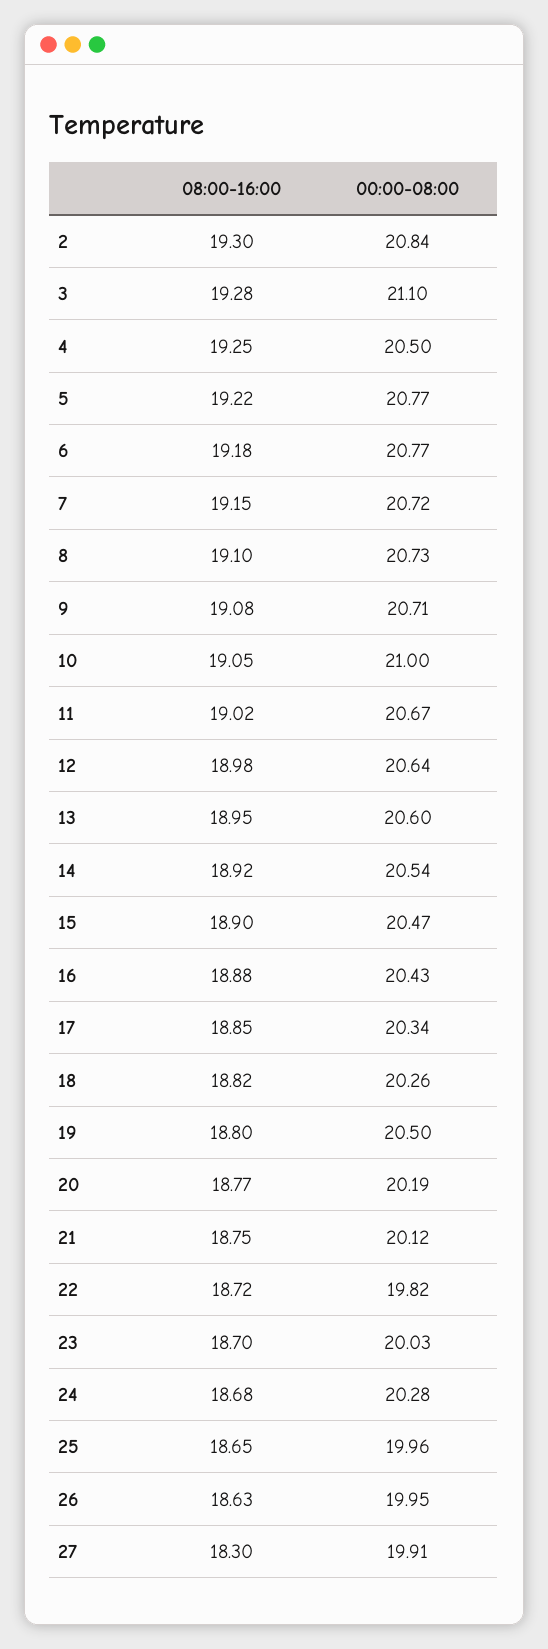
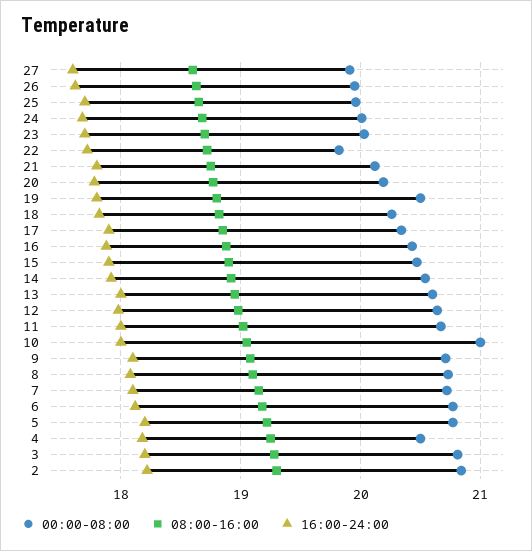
  {
    "08:00-16:00": {
      "2": 19.3,
      "3": 19.28,
      "4": 19.25,
      "5": 19.22,
      "6": 19.18,
      "7": 19.15,
      "8": 19.1,
      "9": 19.08,
      "10": 19.05,
      "11": 19.02,
      "12": 18.98,
      "13": 18.95,
      "14": 18.92,
      "15": 18.9,
      "16": 18.88,
      "17": 18.85,
      "18": 18.82,
      "19": 18.8,
      "20": 18.77,
      "21": 18.75,
      "22": 18.72,
      "23": 18.7,
      "24": 18.68,
      "25": 18.65,
      "26": 18.63,
-     "27": 18.3
+     "27": 18.6
    },
    "00:00-08:00": {
      "2": 20.84,
-     "3": 21.1,
+     "3": 20.8,
      "4": 20.5,
      "5": 20.77,
      "6": 20.77,
      "7": 20.72,
      "8": 20.73,
      "9": 20.71,
      "10": 21,
      "11": 20.67,
      "12": 20.64,
      "13": 20.6,
      "14": 20.54,
      "15": 20.47,
      "16": 20.43,
      "17": 20.34,
      "18": 20.26,
      "19": 20.5,
      "20": 20.19,
      "21": 20.12,
      "22": 19.82,
      "23": 20.03,
-     "24": 20.28,
+     "24": 20,
      "25": 19.96,
      "26": 19.95,
      "27": 19.91
-   }
+   },
+   "16:00-24:00": {
+     "27": 17.6,
+     "26": 17.6,
+     "25": 17.7,
+     "24": 17.7,
+     "23": 17.7,
+     "22": 17.7,
+     "21": 17.8,
+     "20": 17.8,
+     "19": 17.8,
+     "18": 17.8,
+     "17": 17.9,
+     "16": 17.9,
+     "15": 17.9,
+     "14": 17.9,
+     "13": 18,
+     "12": 18,
+     "11": 18,
+     "10": 18,
+     "9": 18.1,
+     "8": 18.1,
+     "7": 18.1,
+     "6": 18.1,
+     "5": 18.2,
+     "4": 18.2,
+     "3": 18.2,
+     "2": 18.2
+   }
  }

